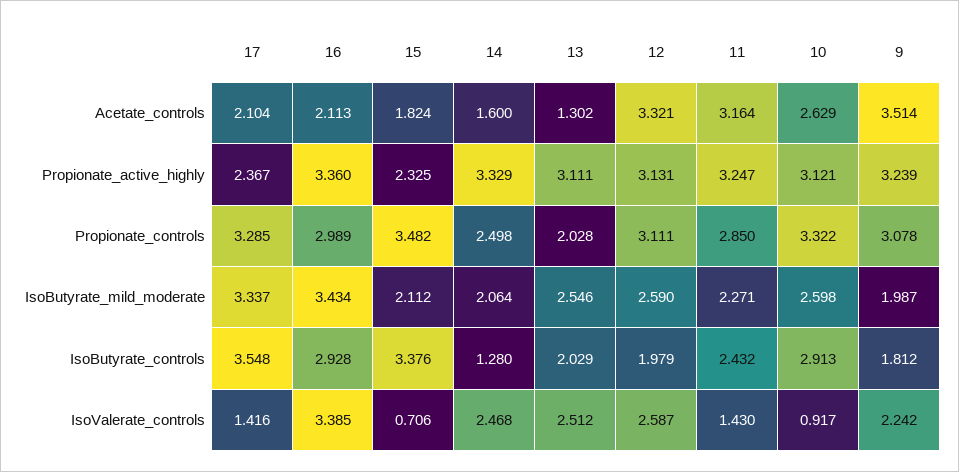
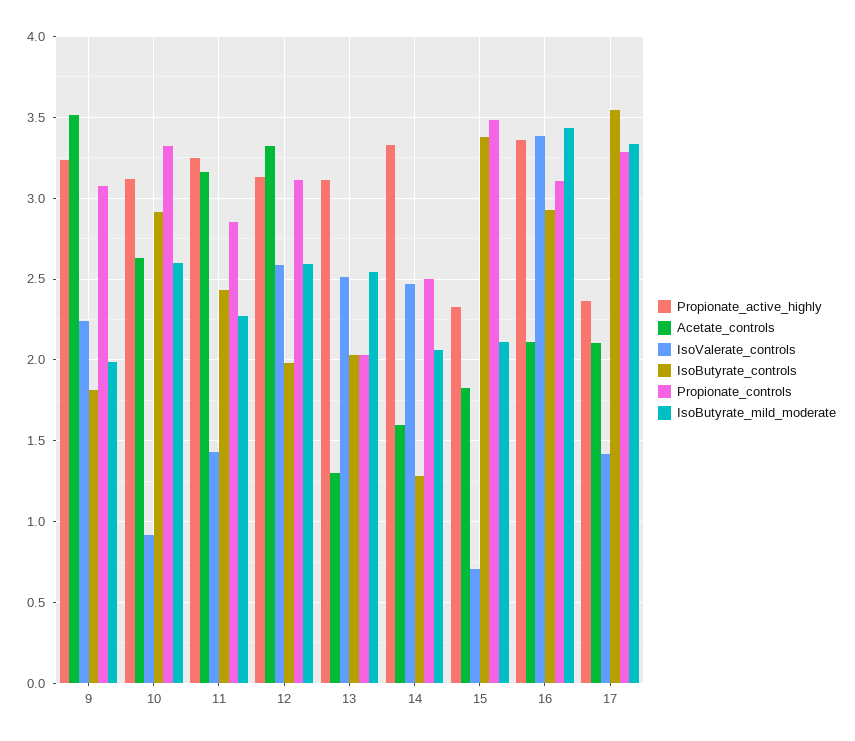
  {
    "Acetate_controls": {
      "17": 2.104,
      "16": 2.113,
      "15": 1.824,
      "14": 1.6,
      "13": 1.302,
      "12": 3.321,
      "11": 3.164,
      "10": 2.629,
      "9": 3.514
    },
    "Propionate_active_highly": {
      "17": 2.367,
      "16": 3.36,
      "15": 2.325,
      "14": 3.329,
      "13": 3.111,
      "12": 3.131,
      "11": 3.247,
      "10": 3.121,
      "9": 3.239
    },
    "Propionate_controls": {
      "17": 3.285,
-     "16": 2.989,
+     "16": 3.1,
      "15": 3.482,
      "14": 2.498,
      "13": 2.028,
      "12": 3.111,
      "11": 2.85,
      "10": 3.322,
      "9": 3.078
    },
    "IsoButyrate_mild_moderate": {
      "17": 3.337,
      "16": 3.434,
      "15": 2.112,
      "14": 2.064,
      "13": 2.546,
      "12": 2.59,
      "11": 2.271,
      "10": 2.598,
      "9": 1.987
    },
    "IsoButyrate_controls": {
      "17": 3.548,
      "16": 2.928,
      "15": 3.376,
      "14": 1.28,
      "13": 2.029,
      "12": 1.979,
      "11": 2.432,
      "10": 2.913,
      "9": 1.812
    },
    "IsoValerate_controls": {
      "17": 1.416,
      "16": 3.385,
      "15": 0.706,
      "14": 2.468,
      "13": 2.512,
      "12": 2.587,
      "11": 1.43,
      "10": 0.917,
      "9": 2.242
    }
  }

